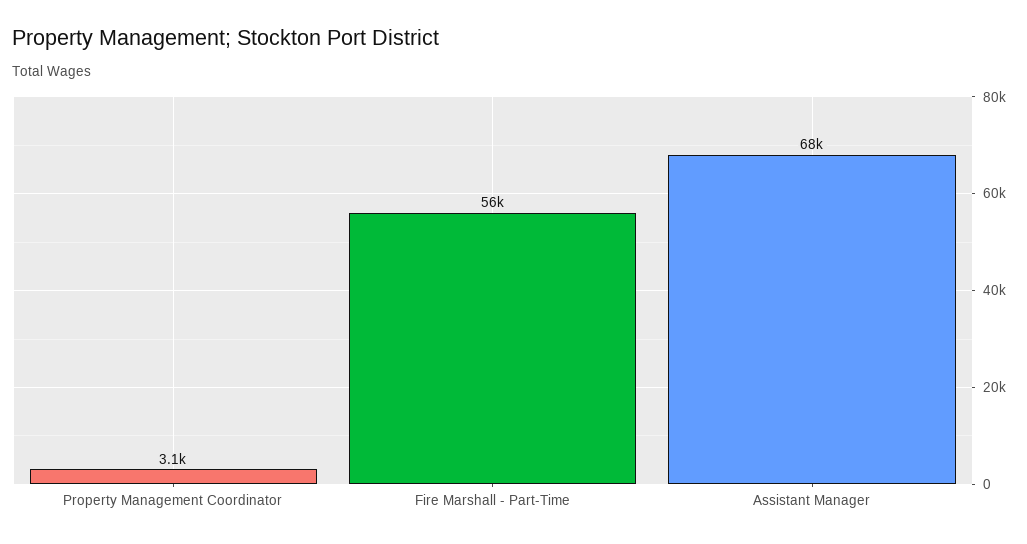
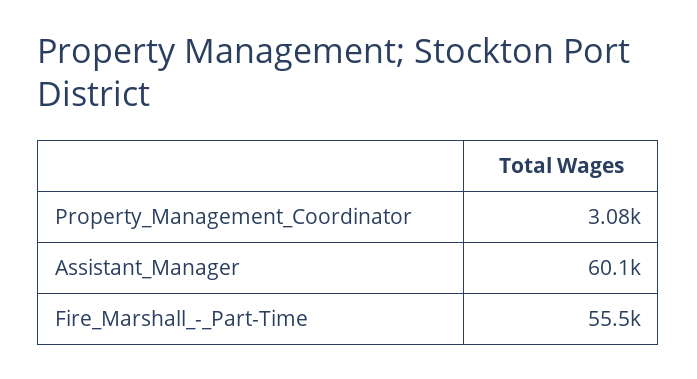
  {
    "Property Management Coordinator": 3080,
    "Fire Marshall - Part-Time": 55500,
-   "Assistant Manager": 68000
+   "Assistant Manager": 60100
  }

